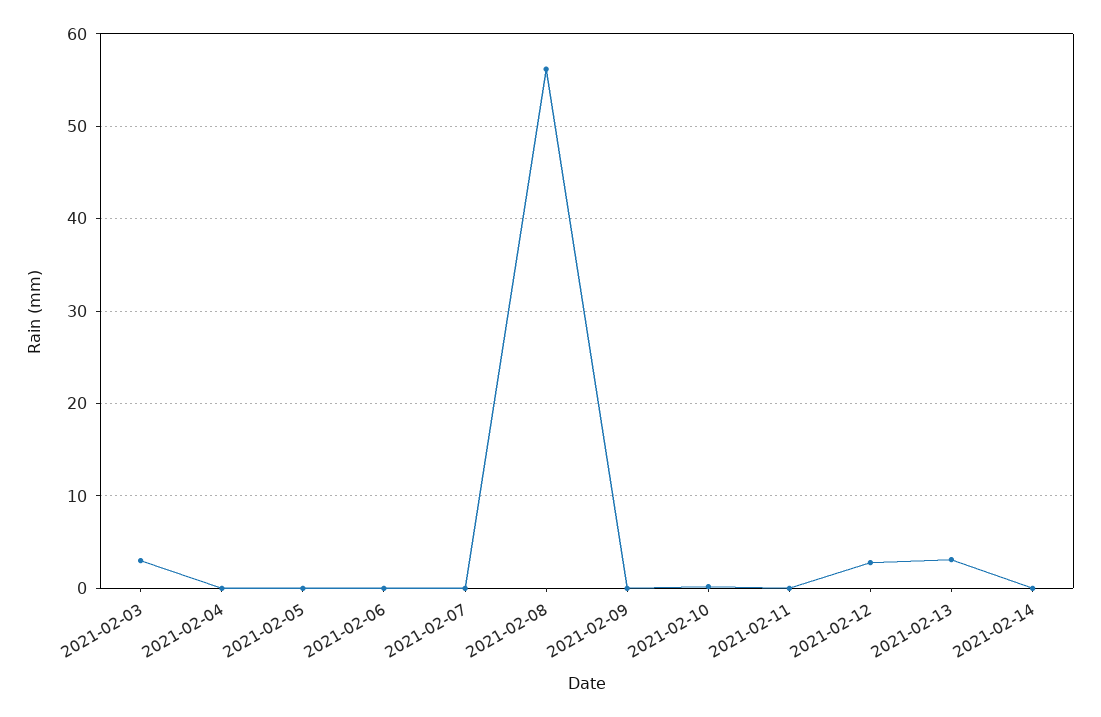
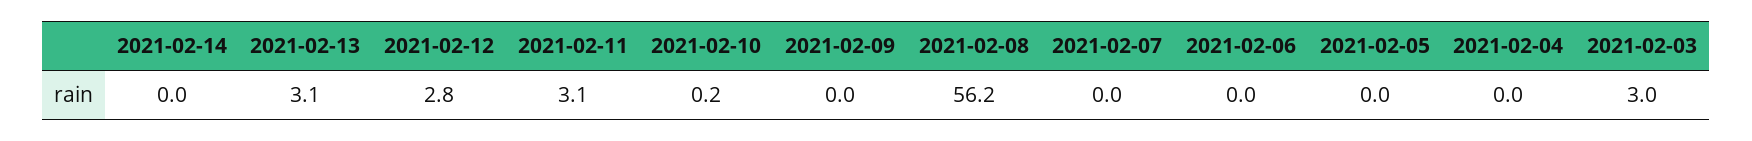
  {
    "2021-02-03": 3,
    "2021-02-04": 0,
    "2021-02-05": 0,
    "2021-02-06": 0,
    "2021-02-07": 0,
    "2021-02-08": 56.2,
    "2021-02-09": 0,
    "2021-02-10": 0.2,
-   "2021-02-11": 0,
+   "2021-02-11": 3.1,
    "2021-02-12": 2.8,
    "2021-02-13": 3.1,
    "2021-02-14": 0
  }

